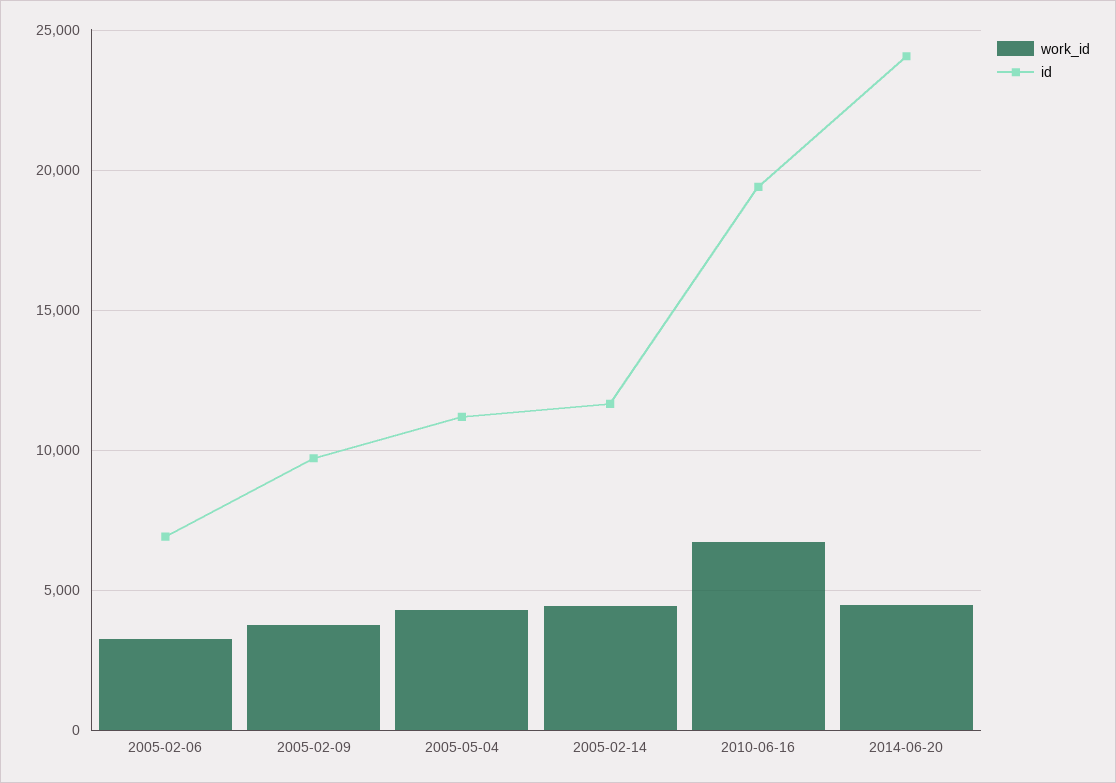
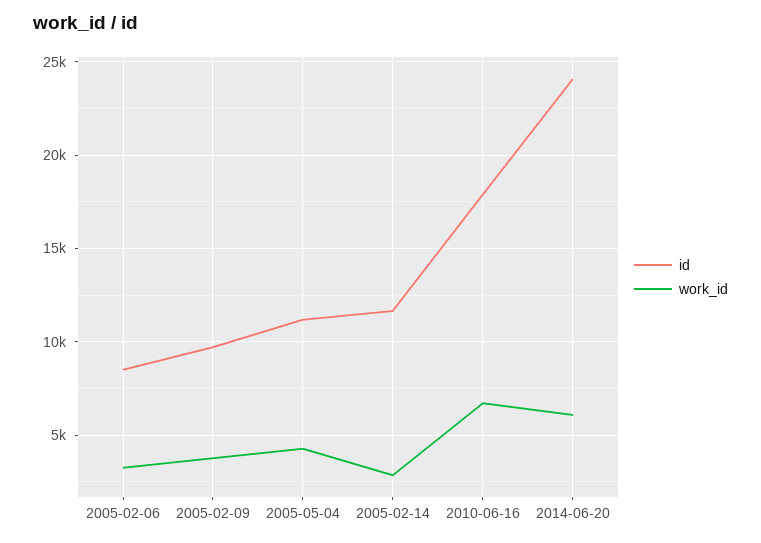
  {
    "work_id": {
      "2005-02-06": 3500,
      "2005-02-09": 4000,
      "2005-05-04": 4500,
-     "2005-02-14": 4500,
+     "2005-02-14": 3000,
      "2010-06-16": 6500,
-     "2014-06-20": 4500
+     "2014-06-20": 6000
    },
    "id": {
-     "2005-02-06": 7000,
+     "2005-02-06": 8500,
      "2005-02-09": 9500,
      "2005-05-04": 11000,
      "2005-02-14": 11500,
-     "2010-06-16": 19500,
+     "2010-06-16": 18000,
      "2014-06-20": 24000
    }
  }

